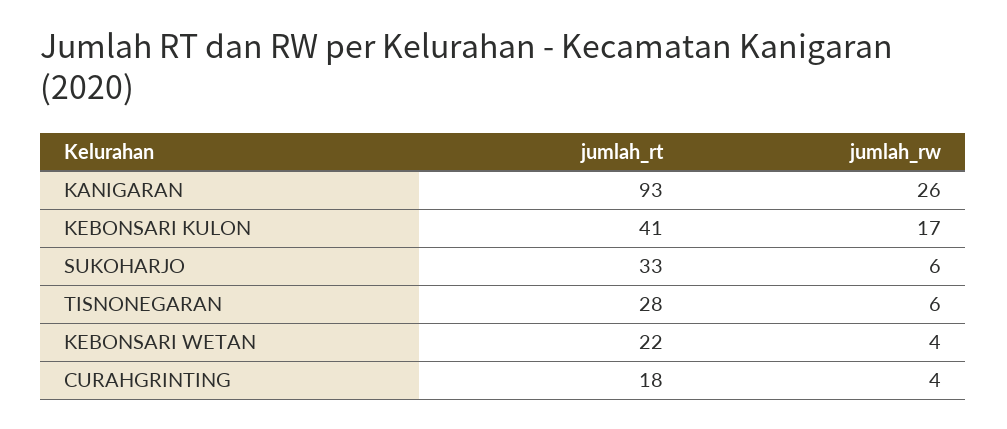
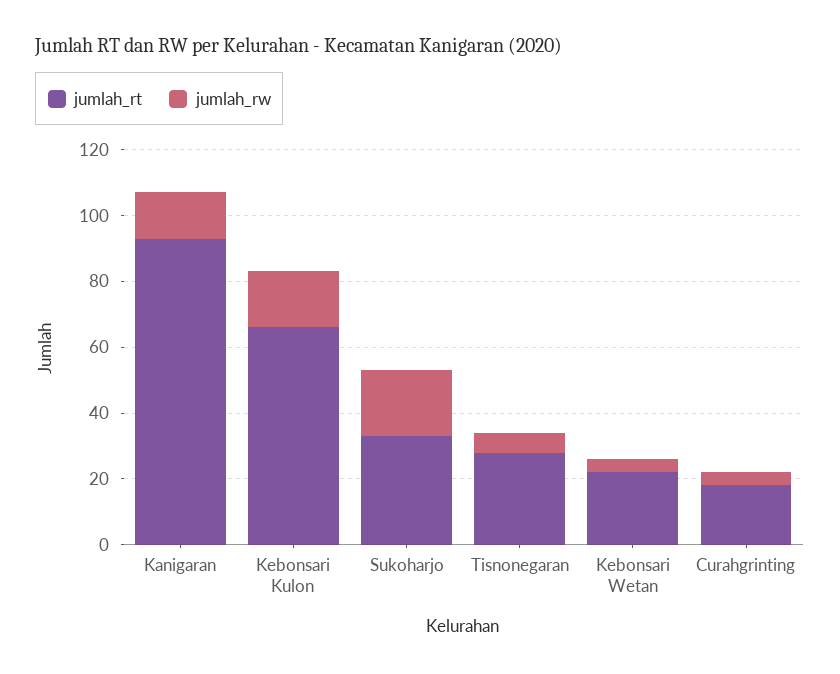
  {
    "jumlah_rt": {
      "KANIGARAN": 93,
-     "KEBONSARI KULON": 41,
+     "KEBONSARI KULON": 65,
      "SUKOHARJO": 33,
      "TISNONEGARAN": 28,
      "KEBONSARI WETAN": 22,
      "CURAHGRINTING": 18
    },
    "jumlah_rw": {
-     "KANIGARAN": 26,
+     "KANIGARAN": 15,
      "KEBONSARI KULON": 17,
-     "SUKOHARJO": 6,
+     "SUKOHARJO": 20,
      "TISNONEGARAN": 6,
      "KEBONSARI WETAN": 4,
      "CURAHGRINTING": 4
    }
  }

